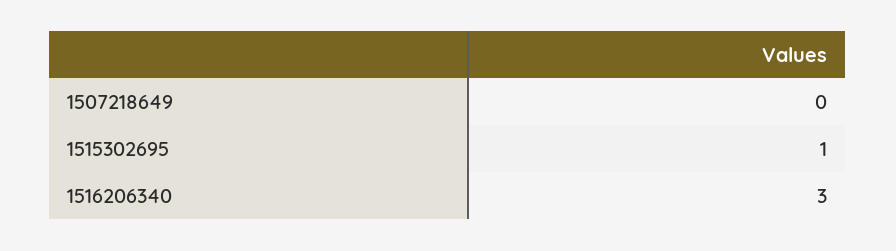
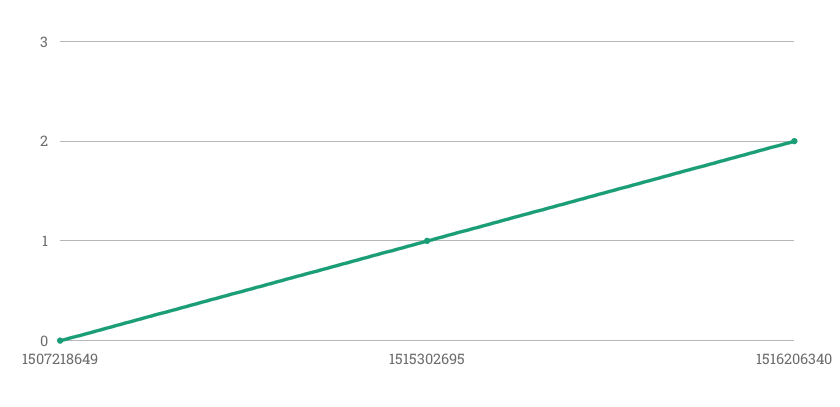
  {
    "1507218649": 0,
    "1515302695": 1,
-   "1516206340": 3
+   "1516206340": 2
  }

